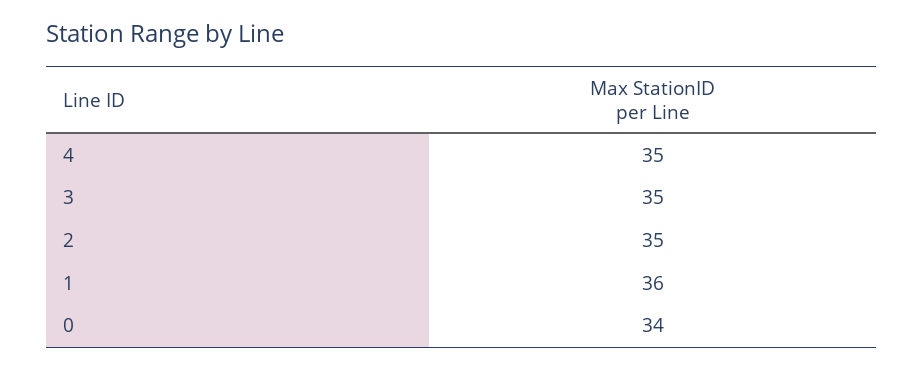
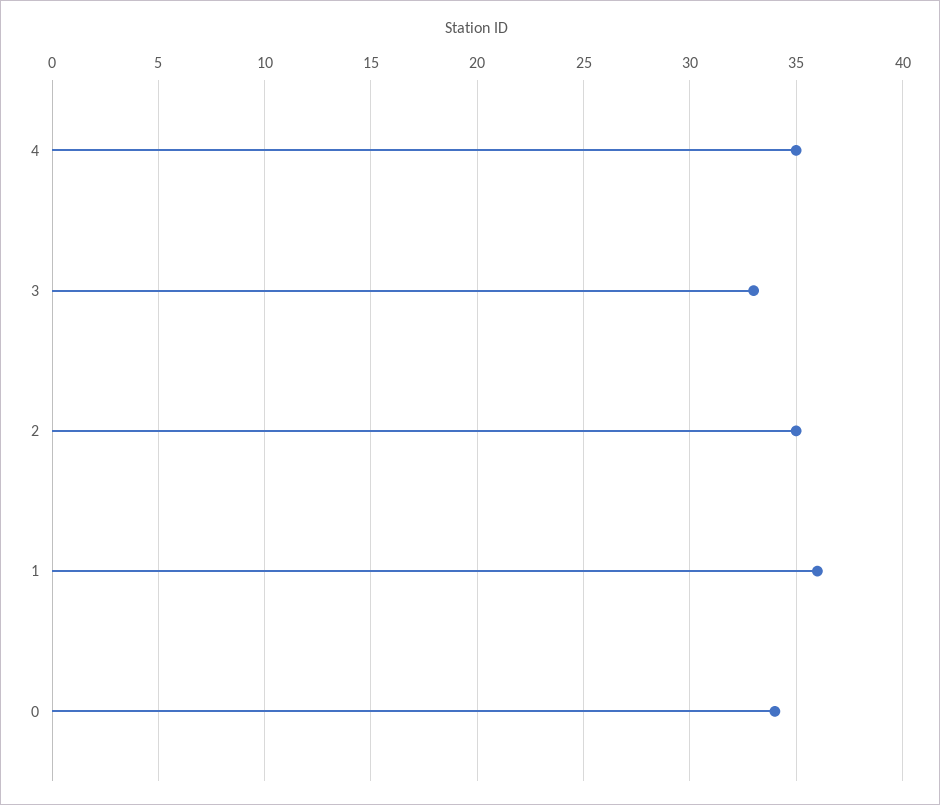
  {
    "4": 35,
-   "3": 35,
+   "3": 33,
    "2": 35,
    "1": 36,
    "0": 34
  }

